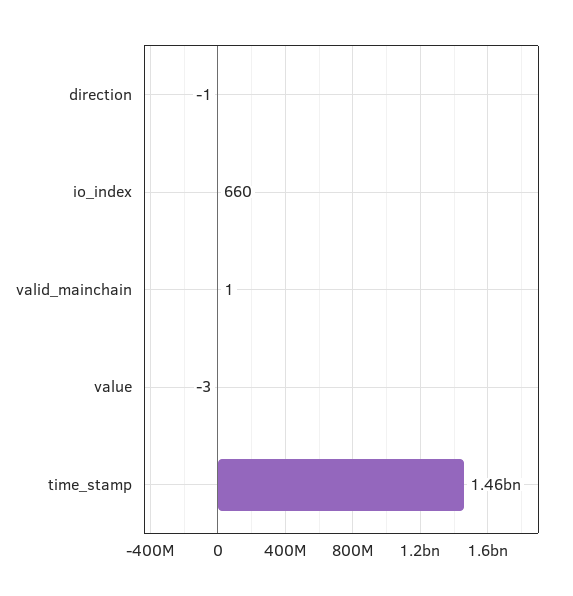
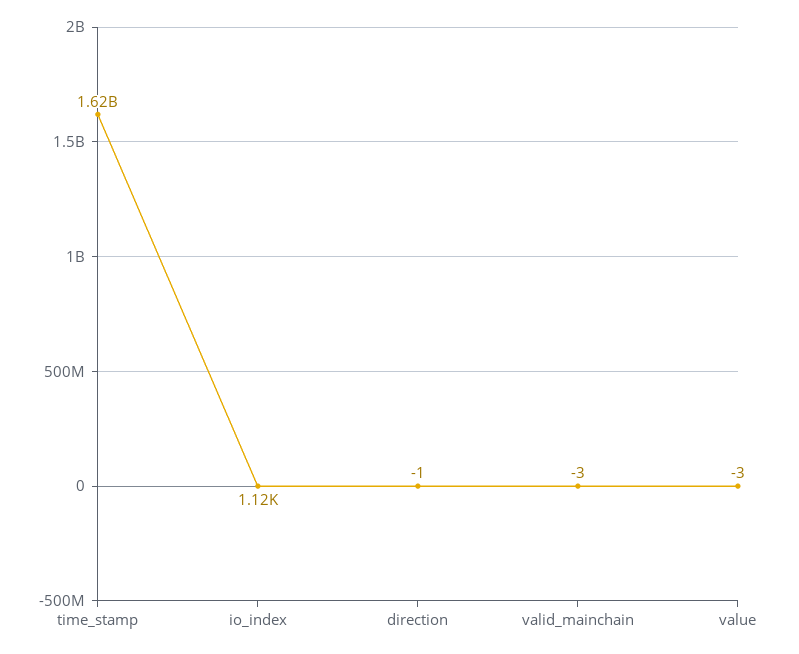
  {
    "direction": -1,
-   "io_index": 660,
+   "io_index": 1120,
-   "valid_mainchain": 1,
+   "valid_mainchain": -3,
    "value": -3,
-   "time_stamp": 1460000000
+   "time_stamp": 1620000000
  }

